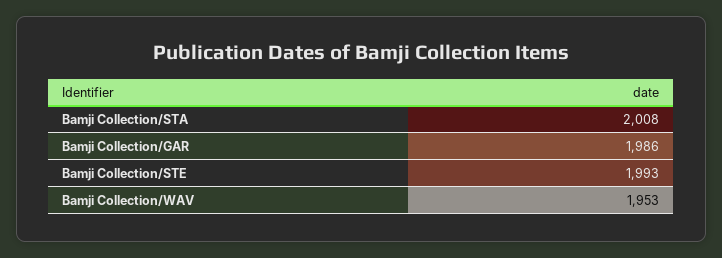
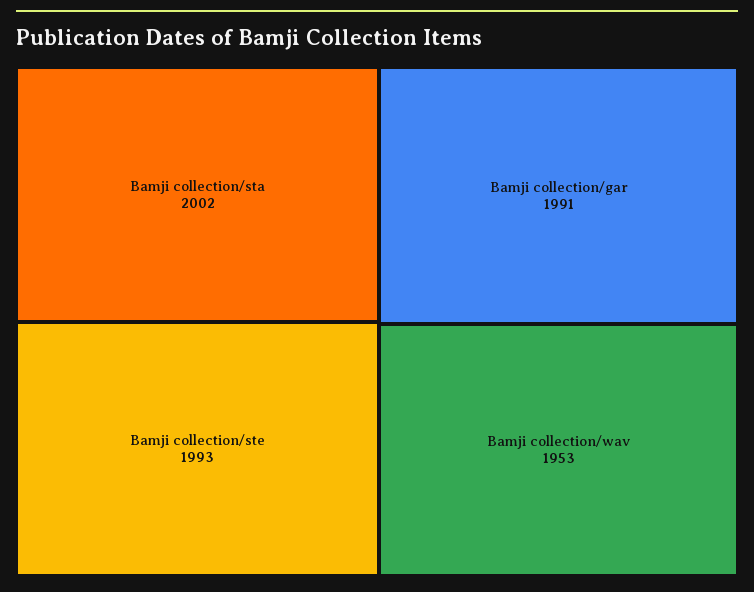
  {
-   "Bamji Collection/STA": 2008,
+   "Bamji Collection/STA": 2002,
-   "Bamji Collection/GAR": 1986,
+   "Bamji Collection/GAR": 1991,
    "Bamji Collection/STE": 1993,
    "Bamji Collection/WAV": 1953
  }

